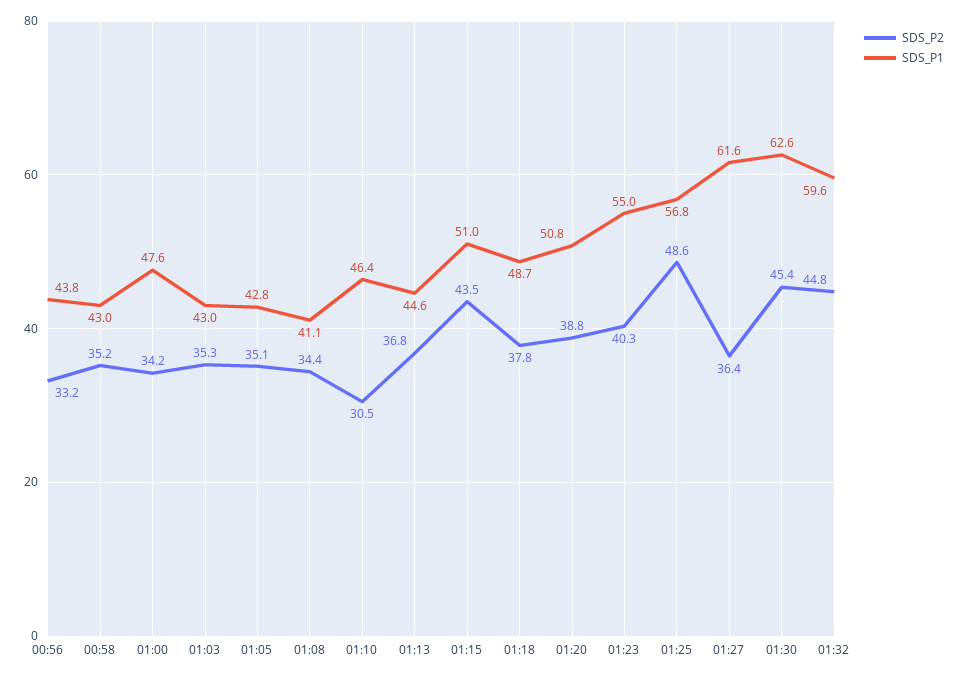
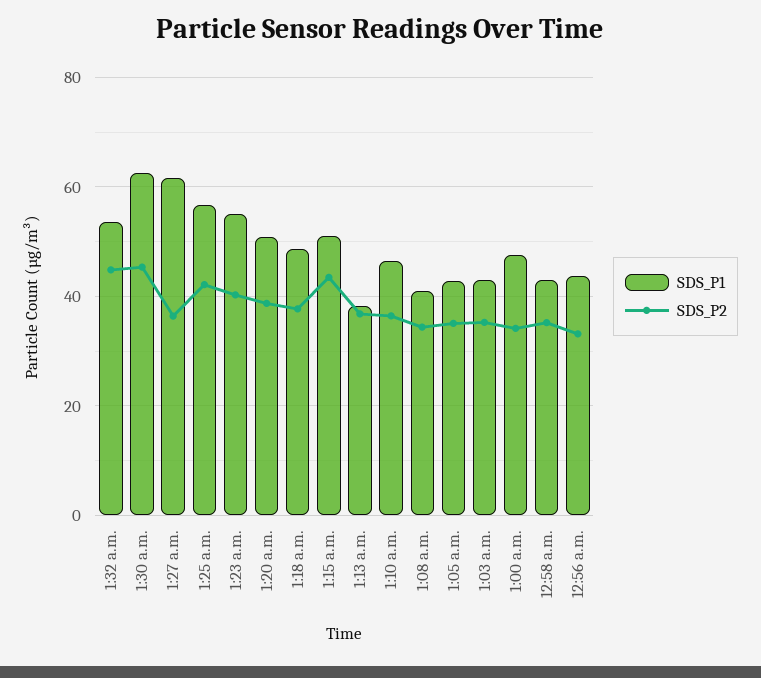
  {
    "SDS_P2": {
      "00:56": 33.2,
      "00:58": 35.2,
      "01:00": 34.2,
      "01:03": 35.3,
      "01:05": 35.1,
      "01:08": 34.4,
-     "01:10": 30.5,
+     "01:10": 36,
      "01:13": 36.8,
      "01:15": 43.5,
      "01:18": 37.8,
      "01:20": 38.8,
      "01:23": 40.3,
-     "01:25": 48.6,
+     "01:25": 42,
      "01:27": 36.4,
      "01:30": 45.4,
      "01:32": 44.8
    },
    "SDS_P1": {
      "00:56": 43.8,
      "00:58": 43,
      "01:00": 47.6,
      "01:03": 43,
      "01:05": 42.8,
      "01:08": 41.1,
      "01:10": 46.4,
-     "01:13": 44.6,
+     "01:13": 38,
      "01:15": 51,
      "01:18": 48.7,
      "01:20": 50.8,
      "01:23": 55,
      "01:25": 56.8,
      "01:27": 61.6,
      "01:30": 62.6,
-     "01:32": 59.6
+     "01:32": 54
    }
  }

